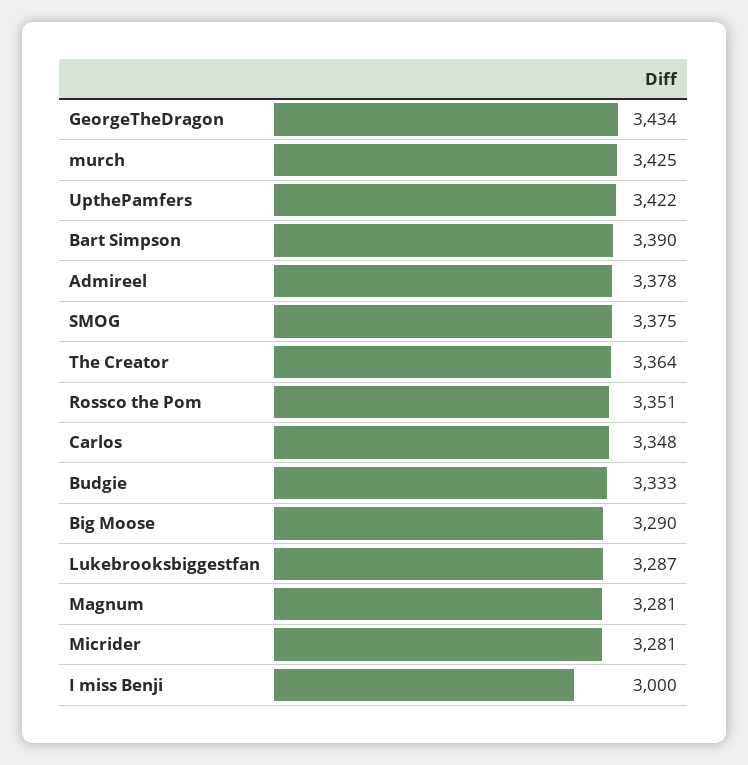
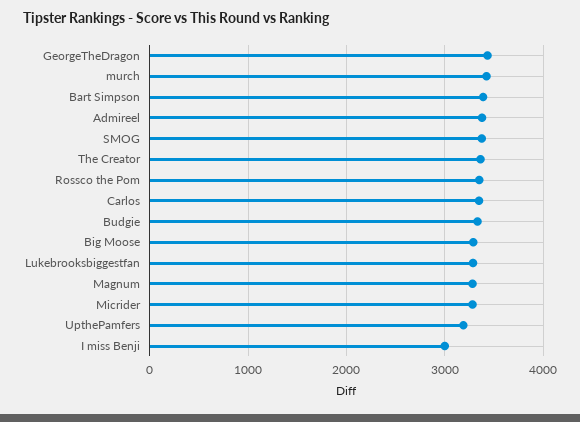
  {
    "GeorgeTheDragon": 3434,
    "murch": 3425,
-   "UpthePamfers": 3422,
+   "UpthePamfers": 3200,
    "Bart Simpson": 3390,
    "Admireel": 3378,
    "SMOG": 3375,
    "The Creator": 3364,
    "Rossco the Pom": 3351,
    "Carlos": 3348,
    "Budgie": 3333,
    "Big Moose": 3290,
    "Lukebrooksbiggestfan": 3287,
    "Magnum": 3281,
    "Micrider": 3281,
    "I miss Benji": 3000
  }

